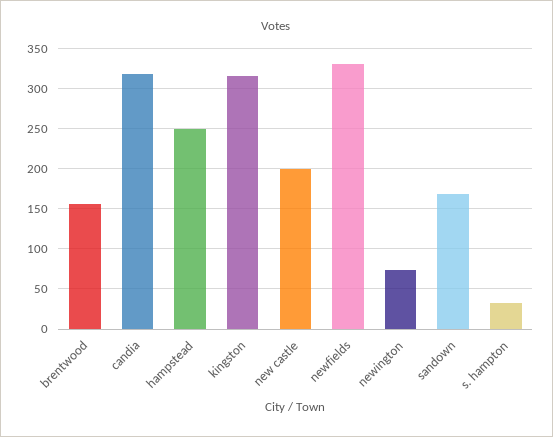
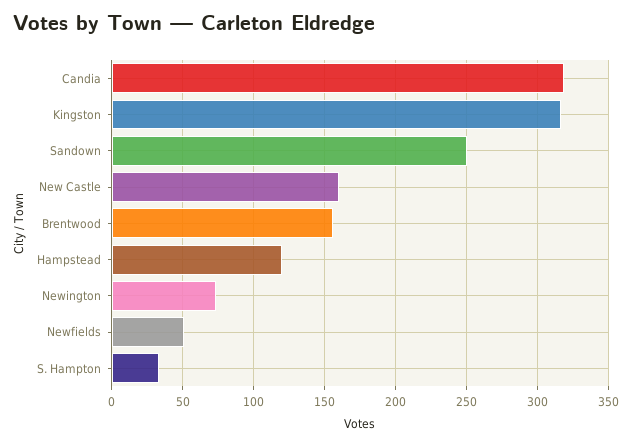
  {
    "brentwood": 155,
    "candia": 320,
-   "hampstead": 250,
+   "hampstead": 120,
    "kingston": 315,
-   "new castle": 200,
+   "new castle": 160,
-   "newfields": 330,
+   "newfields": 50,
    "newington": 75,
-   "sandown": 170,
+   "sandown": 250,
    "s. hampton": 35
  }

